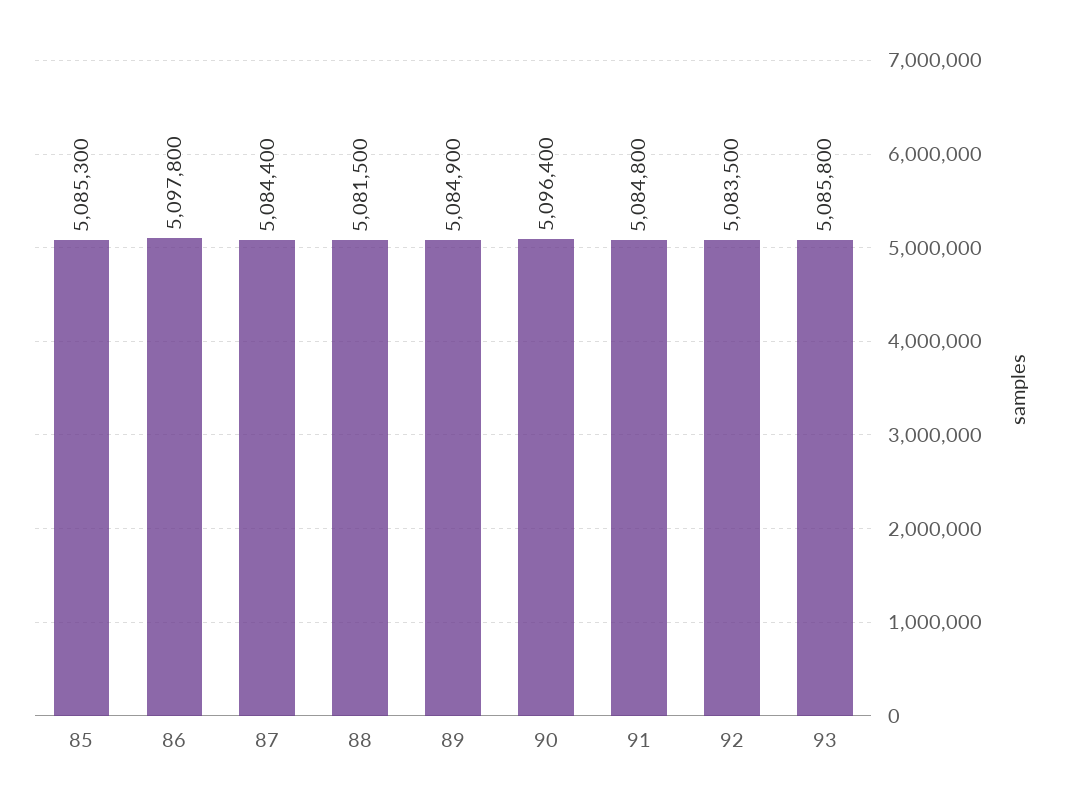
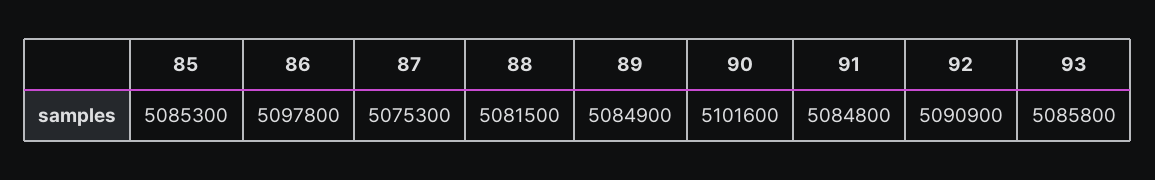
  {
    "85": 5085300,
    "86": 5097800,
-   "87": 5084400,
+   "87": 5075300,
    "88": 5081500,
    "89": 5084900,
-   "90": 5096400,
+   "90": 5101600,
    "91": 5084800,
-   "92": 5083500,
+   "92": 5090900,
    "93": 5085800
  }

